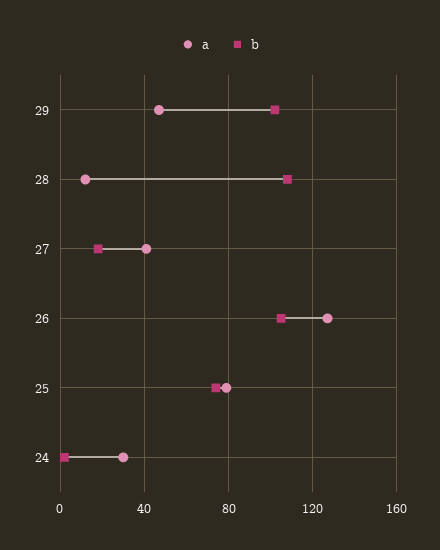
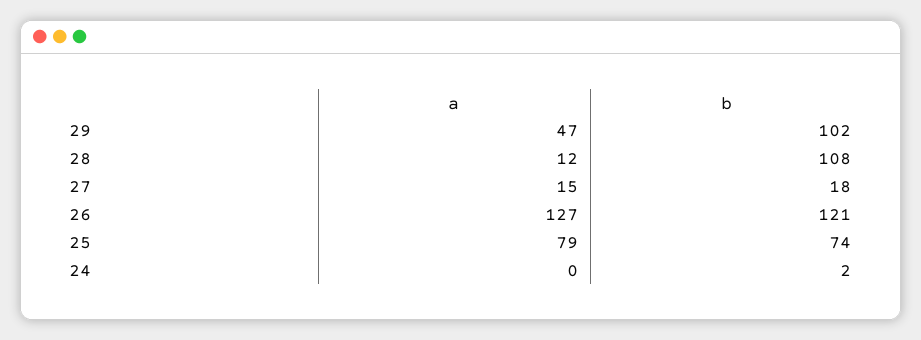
  {
    "a": {
      "29": 47,
      "28": 12,
-     "27": 40,
+     "27": 15,
      "26": 127,
      "25": 79,
-     "24": 30
+     "24": 0
    },
    "b": {
      "29": 102,
      "28": 108,
      "27": 18,
-     "26": 105,
+     "26": 121,
      "25": 74,
      "24": 2
    }
  }

